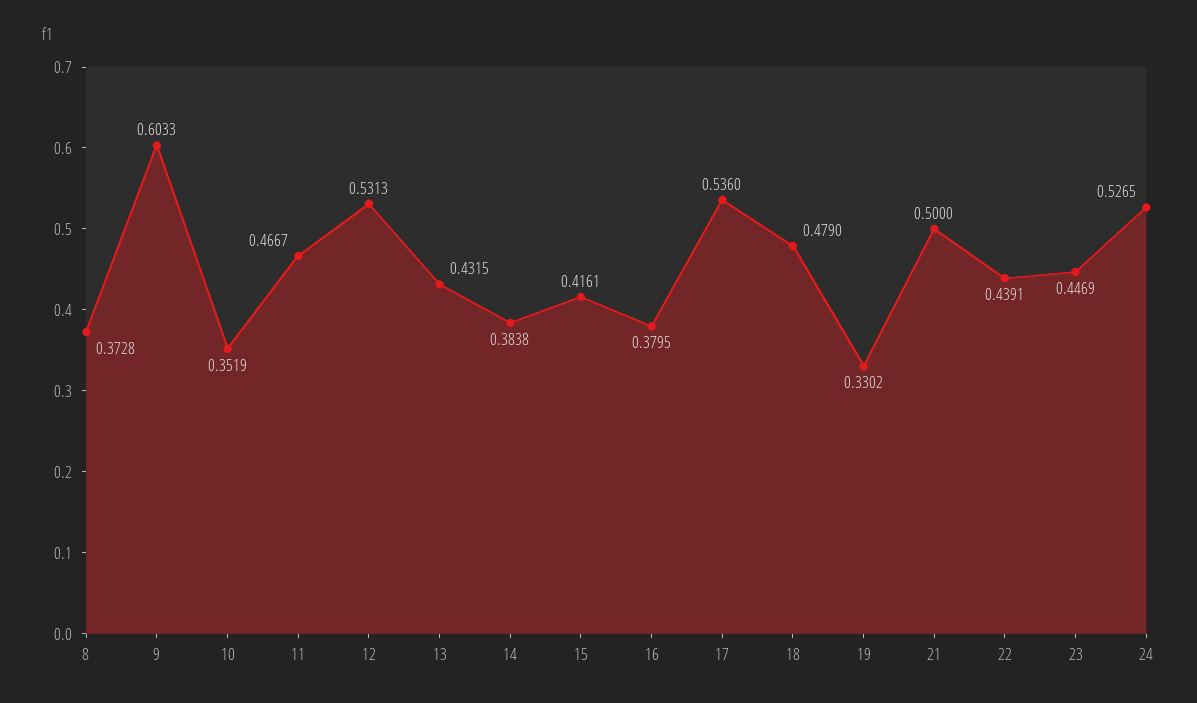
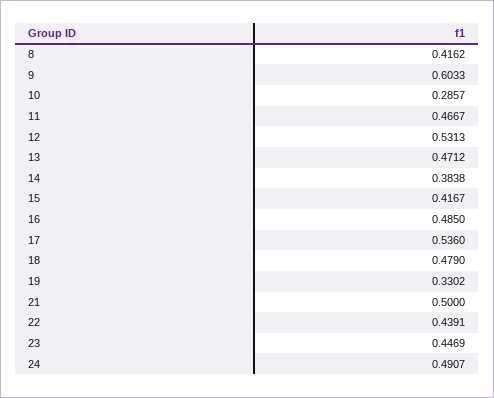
  {
-   "8": 0.3728,
+   "8": 0.4162,
    "9": 0.6033,
-   "10": 0.3519,
+   "10": 0.2857,
    "11": 0.4667,
    "12": 0.5313,
-   "13": 0.4315,
+   "13": 0.4712,
    "14": 0.3838,
-   "15": 0.4161,
+   "15": 0.4167,
-   "16": 0.3795,
+   "16": 0.485,
    "17": 0.536,
    "18": 0.479,
    "19": 0.3302,
    "21": 0.5,
    "22": 0.4391,
    "23": 0.4469,
-   "24": 0.5265
+   "24": 0.4907
  }

